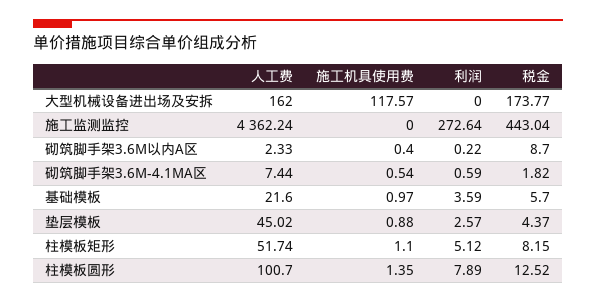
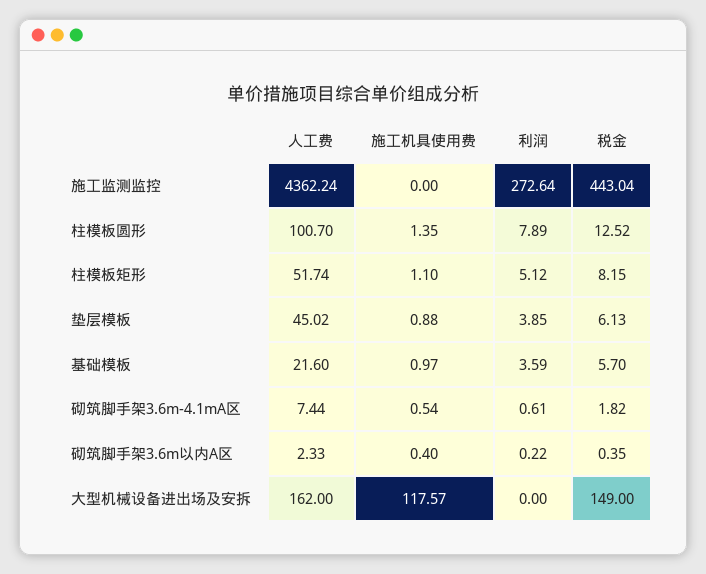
  {
    "人工费": {
      "大型机械设备进出场及安拆": 162,
      "施工监测监控": 4362.24,
      "砌筑脚手架3.6M以内A区": 2.33,
      "砌筑脚手架3.6M-4.1MA区": 7.44,
      "基础模板": 21.6,
      "垫层模板": 45.02,
      "柱模板矩形": 51.74,
      "柱模板圆形": 100.7
    },
    "施工机具使用费": {
      "大型机械设备进出场及安拆": 117.57,
      "施工监测监控": 0,
      "砌筑脚手架3.6M以内A区": 0.4,
      "砌筑脚手架3.6M-4.1MA区": 0.54,
      "基础模板": 0.97,
      "垫层模板": 0.88,
      "柱模板矩形": 1.1,
      "柱模板圆形": 1.35
    },
    "利润": {
      "大型机械设备进出场及安拆": 0,
      "施工监测监控": 272.64,
      "砌筑脚手架3.6M以内A区": 0.22,
-     "砌筑脚手架3.6M-4.1MA区": 0.59,
+     "砌筑脚手架3.6M-4.1MA区": 0.61,
      "基础模板": 3.59,
-     "垫层模板": 2.57,
+     "垫层模板": 3.85,
      "柱模板矩形": 5.12,
      "柱模板圆形": 7.89
    },
    "税金": {
-     "大型机械设备进出场及安拆": 173.77,
+     "大型机械设备进出场及安拆": 149,
      "施工监测监控": 443.04,
-     "砌筑脚手架3.6M以内A区": 8.7,
+     "砌筑脚手架3.6M以内A区": 0.35,
      "砌筑脚手架3.6M-4.1MA区": 1.82,
      "基础模板": 5.7,
-     "垫层模板": 4.37,
+     "垫层模板": 6.13,
      "柱模板矩形": 8.15,
      "柱模板圆形": 12.52
    }
  }

